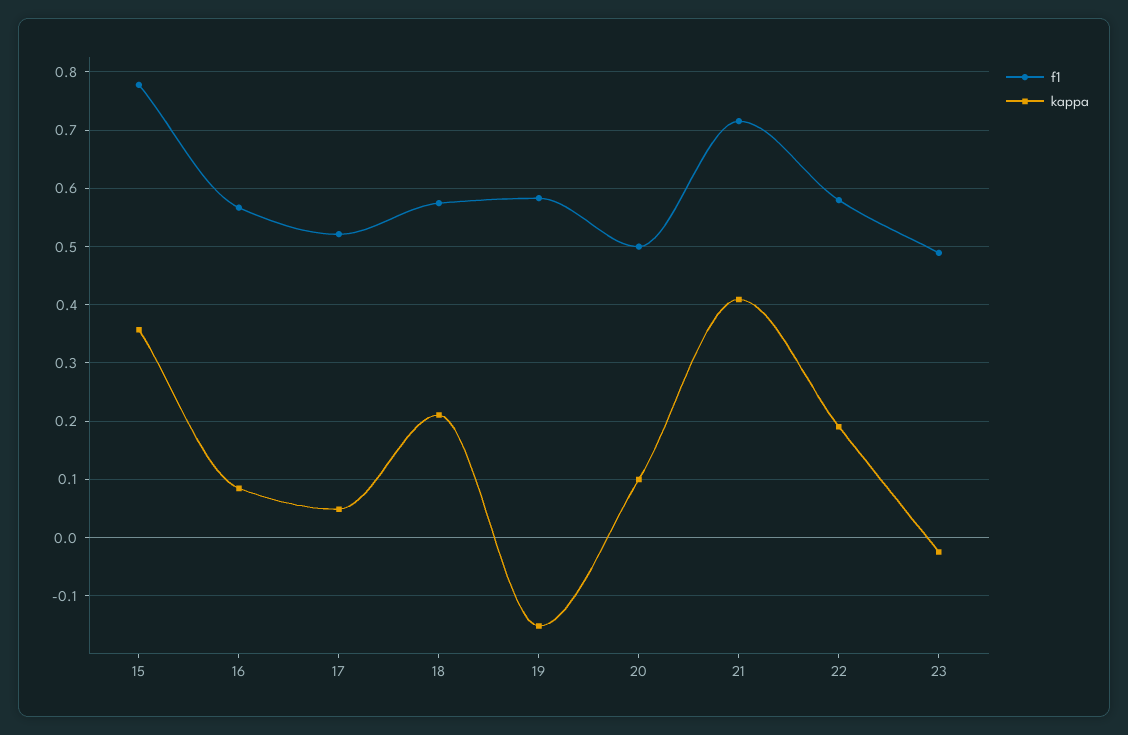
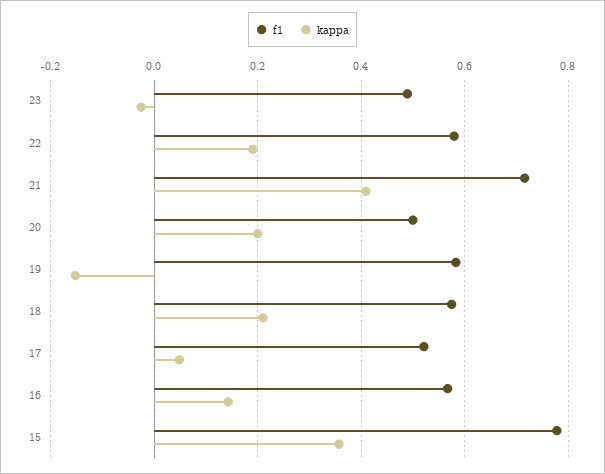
  {
    "f1": {
      "15": 0.78,
      "16": 0.56,
      "17": 0.52,
      "18": 0.58,
      "19": 0.58,
      "20": 0.5,
      "21": 0.72,
      "22": 0.58,
      "23": 0.48
    },
    "kappa": {
      "15": 0.36,
-     "16": 0.08,
+     "16": 0.14,
      "17": 0.04,
      "18": 0.22,
      "19": -0.16,
-     "20": 0.1,
+     "20": 0.2,
      "21": 0.4,
      "22": 0.2,
      "23": -0.02
    }
  }

